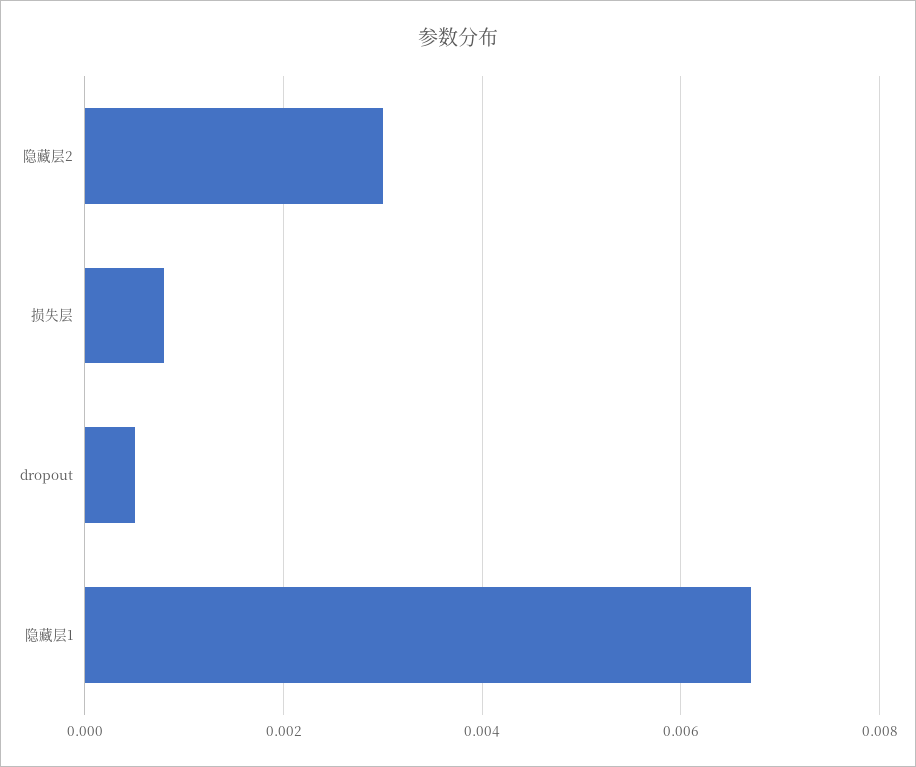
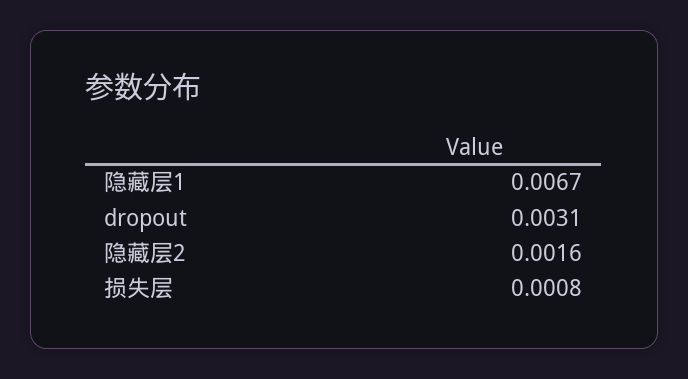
  {
-   "隐藏层2": 0.003,
+   "隐藏层2": 0.0016,
    "损失层": 0.0008,
-   "dropout": 0.0005,
+   "dropout": 0.0031,
    "隐藏层1": 0.0067
  }

